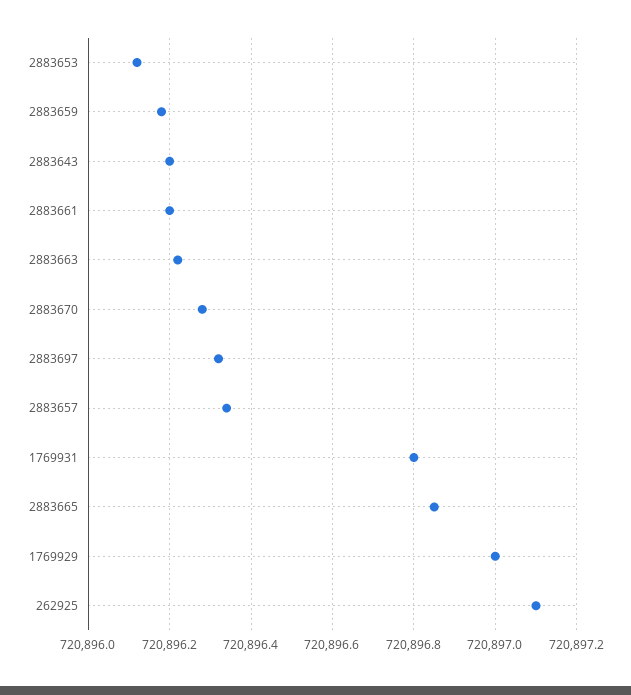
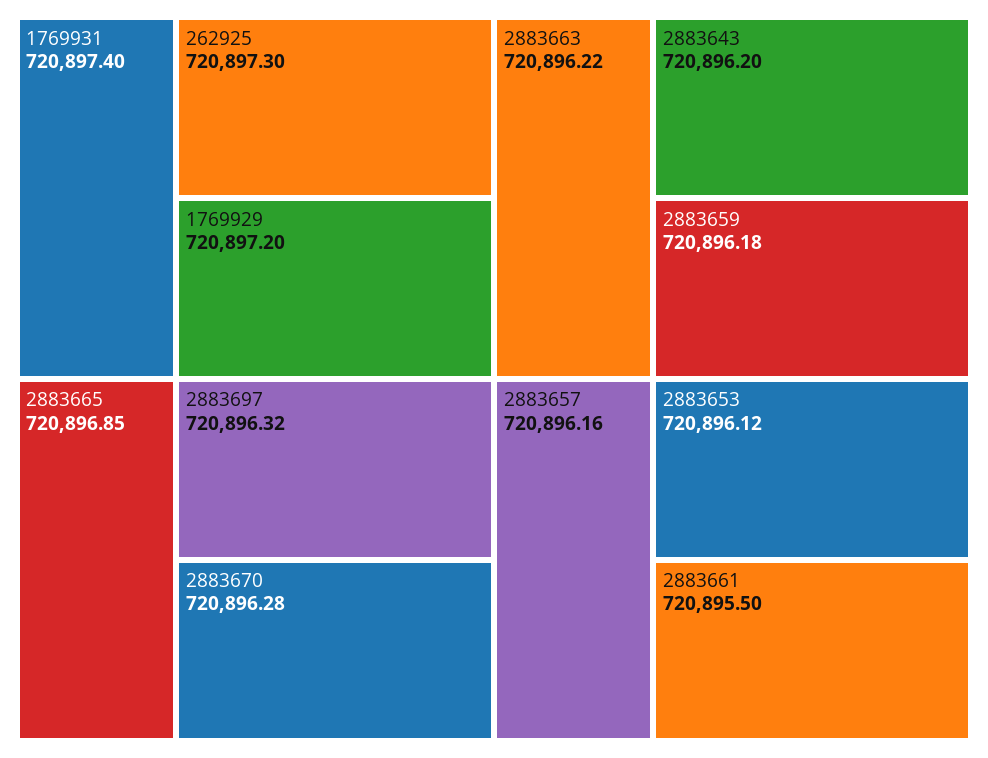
  {
    "2883653": 720896.12,
    "2883659": 720896.18,
    "2883643": 720896.2,
-   "2883661": 720896.2,
+   "2883661": 720895.5,
    "2883663": 720896.22,
    "2883670": 720896.28,
    "2883697": 720896.32,
-   "2883657": 720896.35,
+   "2883657": 720896.16,
-   "1769931": 720896.8,
+   "1769931": 720897.4,
    "2883665": 720896.85,
-   "1769929": 720897,
+   "1769929": 720897.2,
-   "262925": 720897.1
+   "262925": 720897.3
  }

